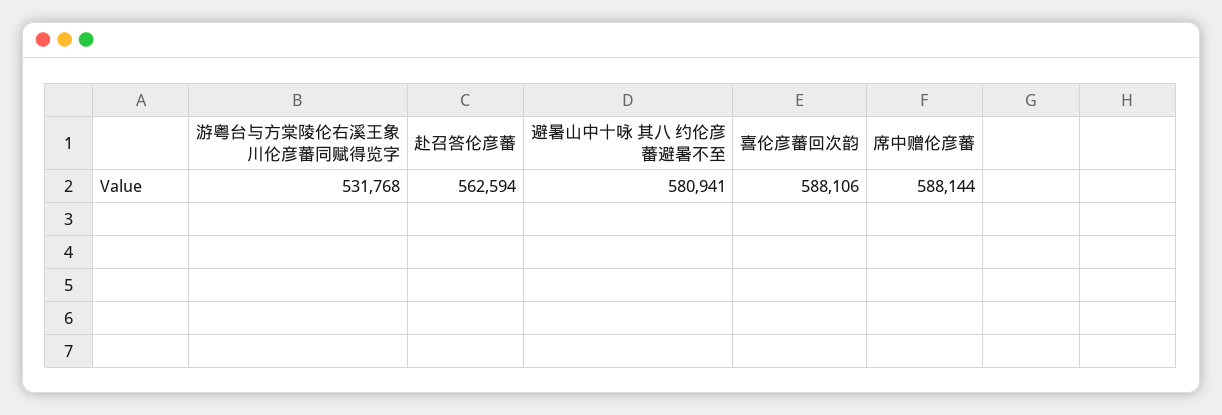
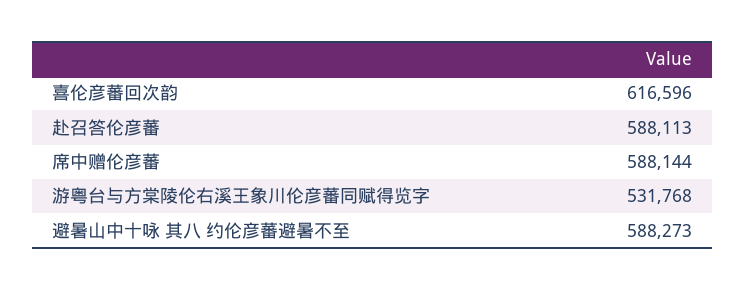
  {
    "游粤台与方棠陵伦右溪王象川伦彦蕃同赋得览字": 531768,
-   "赴召答伦彦蕃": 562594,
+   "赴召答伦彦蕃": 588113,
-   "避暑山中十咏 其八 约伦彦蕃避暑不至": 580941,
+   "避暑山中十咏 其八 约伦彦蕃避暑不至": 588273,
-   "喜伦彦蕃回次韵": 588106,
+   "喜伦彦蕃回次韵": 616596,
    "席中赠伦彦蕃": 588144
  }

